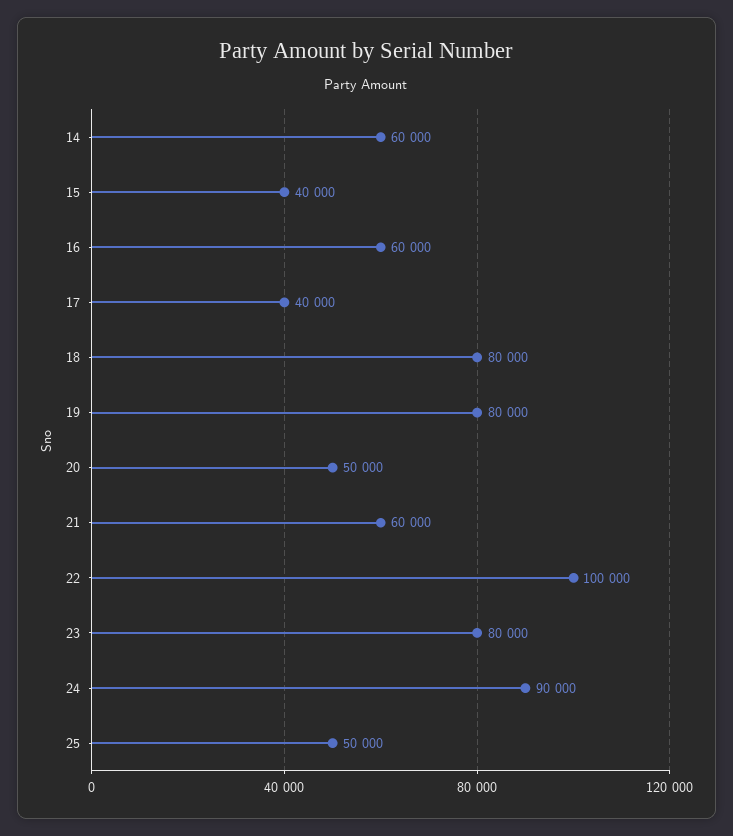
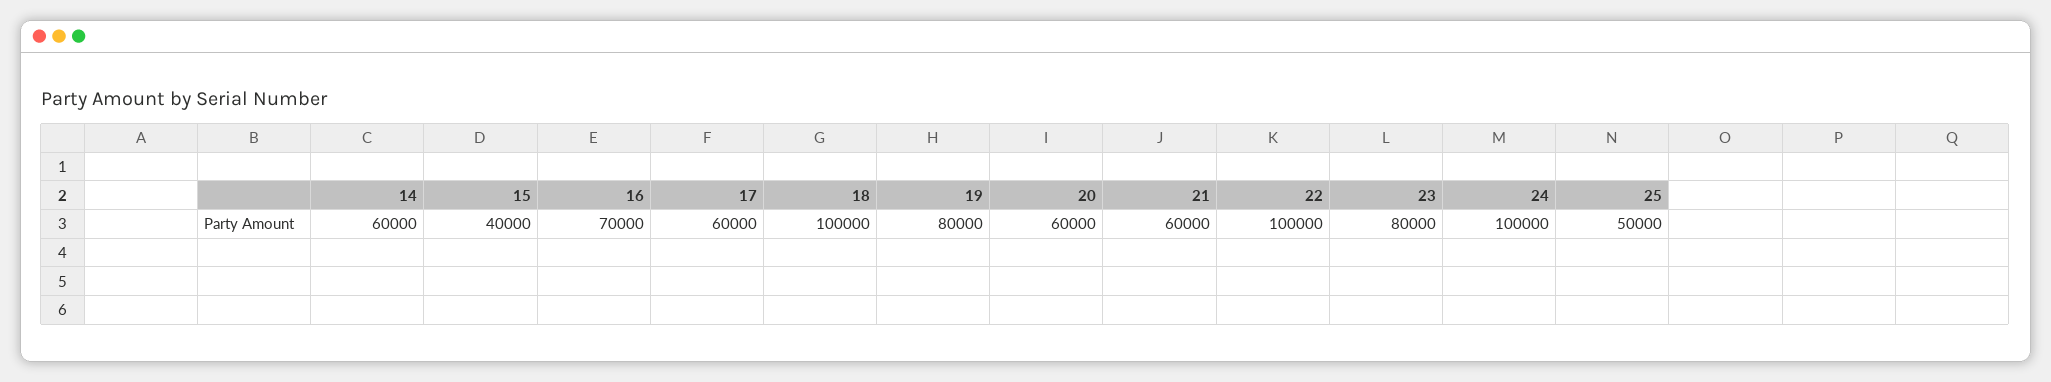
  {
    "14": 60000,
    "15": 40000,
-   "16": 60000,
+   "16": 70000,
-   "17": 40000,
+   "17": 60000,
-   "18": 80000,
+   "18": 100000,
    "19": 80000,
-   "20": 50000,
+   "20": 60000,
    "21": 60000,
    "22": 100000,
    "23": 80000,
-   "24": 90000,
+   "24": 100000,
    "25": 50000
  }

